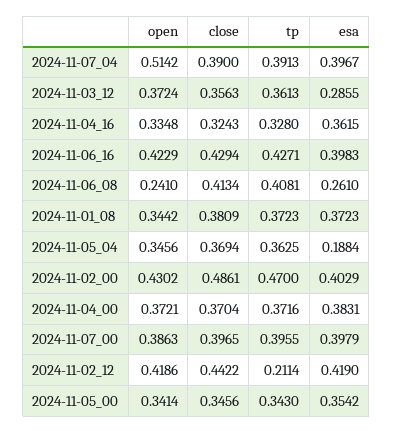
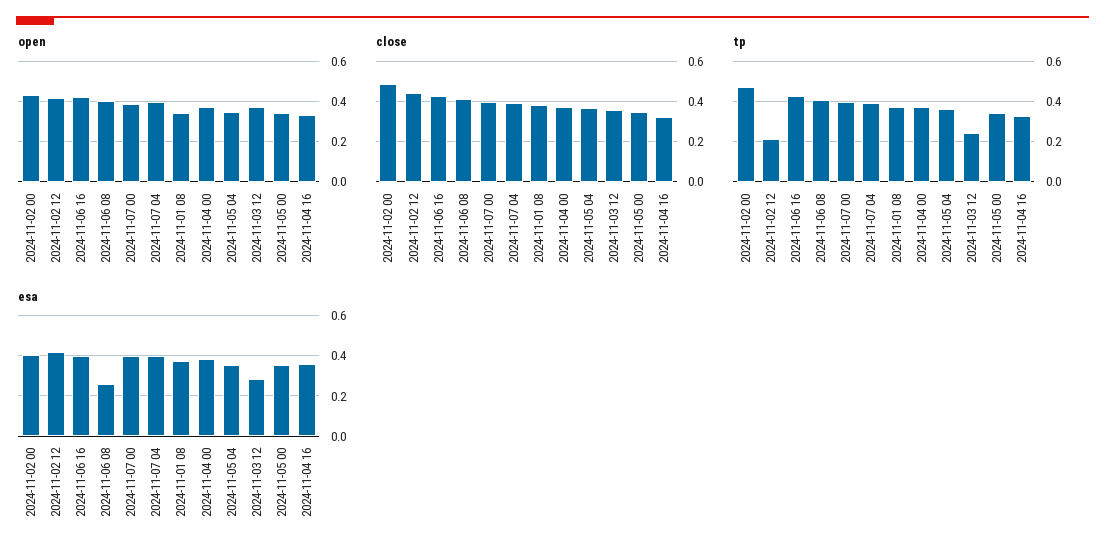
  {
    "open": {
-     "2024-11-07_04": 0.5142,
+     "2024-11-07_04": 0.4,
      "2024-11-03_12": 0.3724,
      "2024-11-04_16": 0.3348,
      "2024-11-06_16": 0.4229,
-     "2024-11-06_08": 0.241,
+     "2024-11-06_08": 0.4,
      "2024-11-01_08": 0.3442,
      "2024-11-05_04": 0.3456,
      "2024-11-02_00": 0.4302,
      "2024-11-04_00": 0.3721,
      "2024-11-07_00": 0.3863,
      "2024-11-02_12": 0.4186,
      "2024-11-05_00": 0.3414
    },
    "close": {
      "2024-11-07_04": 0.39,
      "2024-11-03_12": 0.3563,
      "2024-11-04_16": 0.3243,
      "2024-11-06_16": 0.4294,
      "2024-11-06_08": 0.4134,
      "2024-11-01_08": 0.3809,
      "2024-11-05_04": 0.3694,
      "2024-11-02_00": 0.4861,
      "2024-11-04_00": 0.3704,
      "2024-11-07_00": 0.3965,
      "2024-11-02_12": 0.4422,
      "2024-11-05_00": 0.3456
    },
    "tp": {
      "2024-11-07_04": 0.3913,
-     "2024-11-03_12": 0.3613,
+     "2024-11-03_12": 0.25,
      "2024-11-04_16": 0.328,
      "2024-11-06_16": 0.4271,
      "2024-11-06_08": 0.4081,
      "2024-11-01_08": 0.3723,
      "2024-11-05_04": 0.3625,
      "2024-11-02_00": 0.47,
      "2024-11-04_00": 0.3716,
      "2024-11-07_00": 0.3955,
      "2024-11-02_12": 0.2114,
      "2024-11-05_00": 0.343
    },
    "esa": {
      "2024-11-07_04": 0.3967,
      "2024-11-03_12": 0.2855,
      "2024-11-04_16": 0.3615,
      "2024-11-06_16": 0.3983,
      "2024-11-06_08": 0.261,
      "2024-11-01_08": 0.3723,
-     "2024-11-05_04": 0.1884,
+     "2024-11-05_04": 0.35,
      "2024-11-02_00": 0.4029,
      "2024-11-04_00": 0.3831,
      "2024-11-07_00": 0.3979,
      "2024-11-02_12": 0.419,
      "2024-11-05_00": 0.3542
    }
  }

